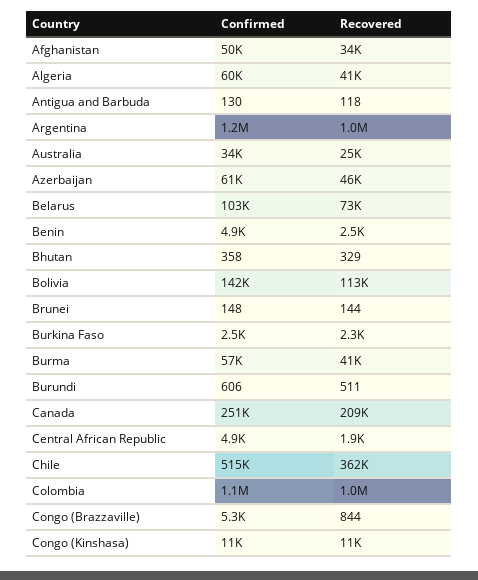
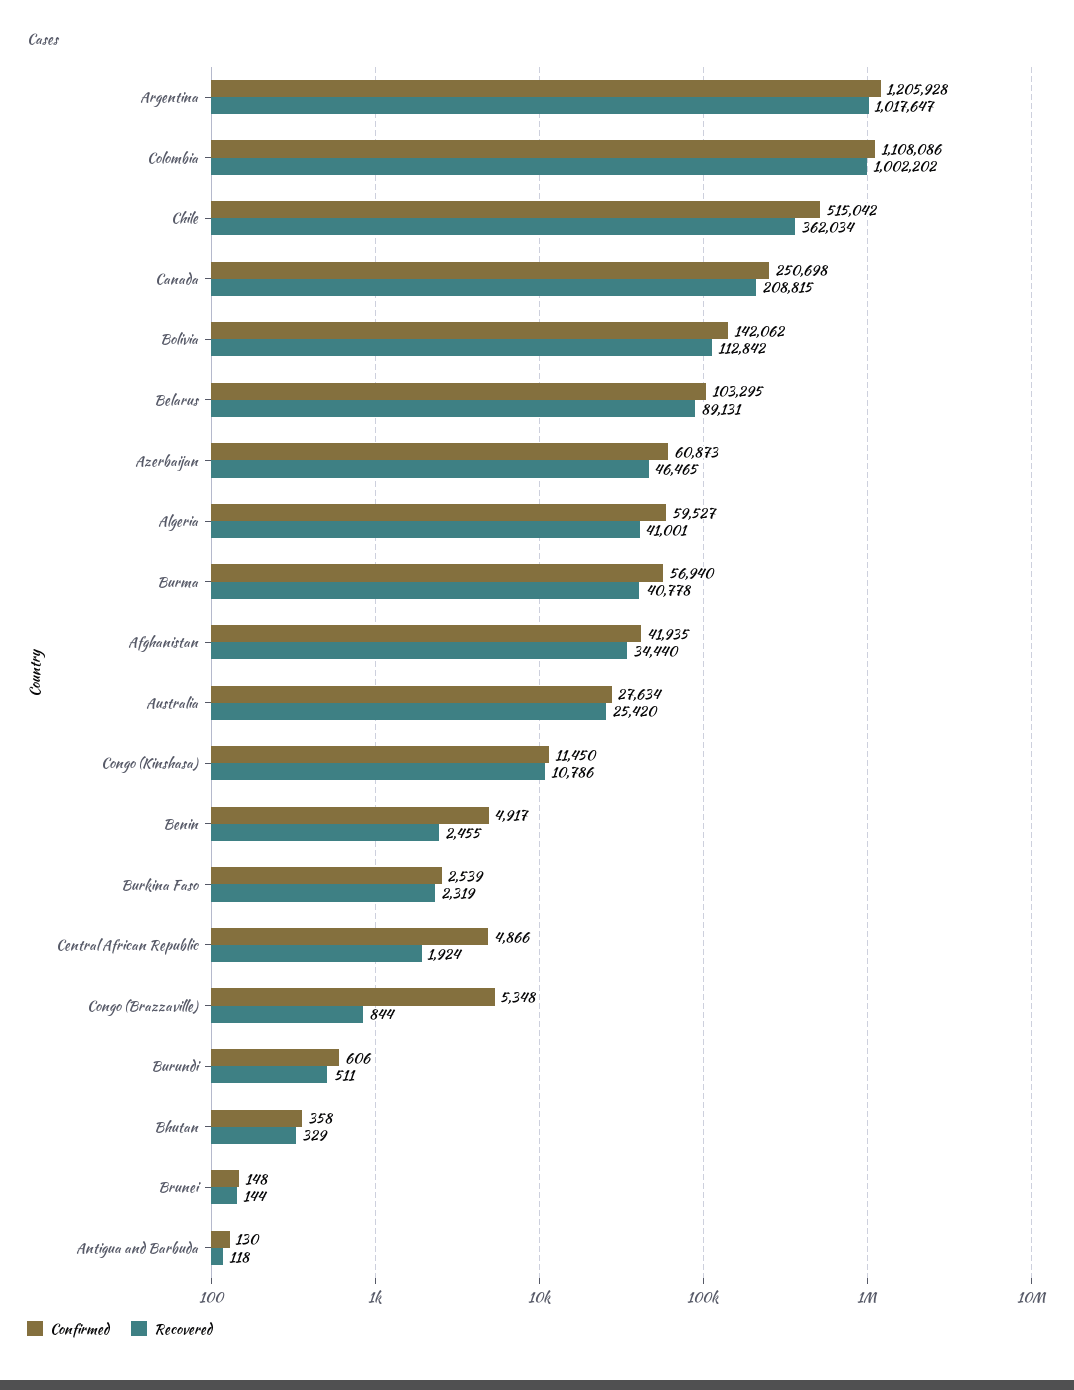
  {
    "Confirmed": {
-     "Afghanistan": 50000,
+     "Afghanistan": 41935,
      "Algeria": 59527,
      "Antigua and Barbuda": 130,
      "Argentina": 1205928,
-     "Australia": 34000,
+     "Australia": 27634,
      "Azerbaijan": 60873,
      "Belarus": 103295,
      "Benin": 4917,
      "Bhutan": 358,
      "Bolivia": 142062,
      "Brunei": 148,
      "Burkina Faso": 2539,
      "Burma": 56940,
      "Burundi": 606,
      "Canada": 250698,
      "Central African Republic": 4866,
      "Chile": 515042,
      "Colombia": 1108086,
      "Congo (Brazzaville)": 5348,
      "Congo (Kinshasa)": 11450
    },
    "Recovered": {
      "Afghanistan": 34440,
      "Algeria": 41001,
      "Antigua and Barbuda": 118,
      "Argentina": 1017647,
      "Australia": 25420,
      "Azerbaijan": 46465,
-     "Belarus": 73000,
+     "Belarus": 89131,
      "Benin": 2455,
      "Bhutan": 329,
      "Bolivia": 112842,
      "Brunei": 144,
      "Burkina Faso": 2319,
      "Burma": 40778,
      "Burundi": 511,
      "Canada": 208815,
      "Central African Republic": 1924,
      "Chile": 362034,
      "Colombia": 1002202,
      "Congo (Brazzaville)": 844,
      "Congo (Kinshasa)": 10786
    }
  }

